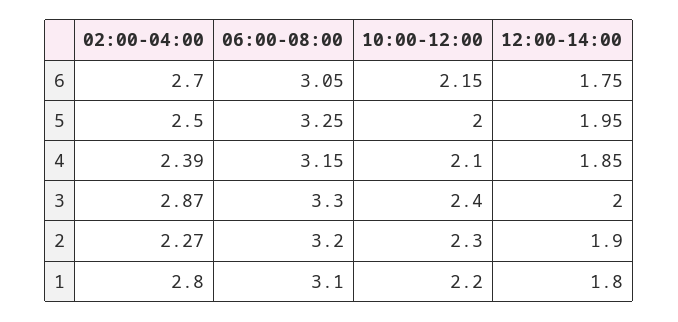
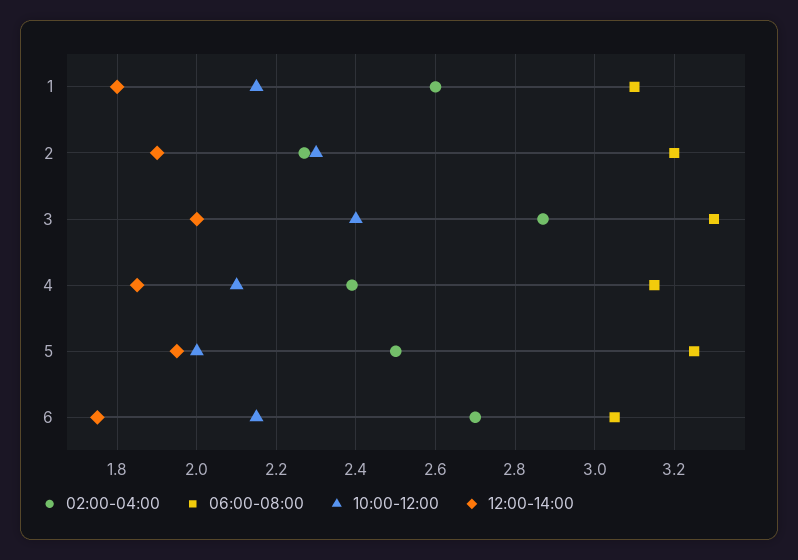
  {
    "02:00-04:00": {
      "6": 2.7,
      "5": 2.5,
      "4": 2.39,
      "3": 2.87,
      "2": 2.27,
-     "1": 2.8
+     "1": 2.6
    },
    "06:00-08:00": {
      "6": 3.05,
      "5": 3.25,
      "4": 3.15,
      "3": 3.3,
      "2": 3.2,
      "1": 3.1
    },
    "10:00-12:00": {
      "6": 2.15,
      "5": 2,
      "4": 2.1,
      "3": 2.4,
      "2": 2.3,
-     "1": 2.2
+     "1": 2.15
    },
    "12:00-14:00": {
      "6": 1.75,
      "5": 1.95,
      "4": 1.85,
      "3": 2,
      "2": 1.9,
      "1": 1.8
    }
  }

